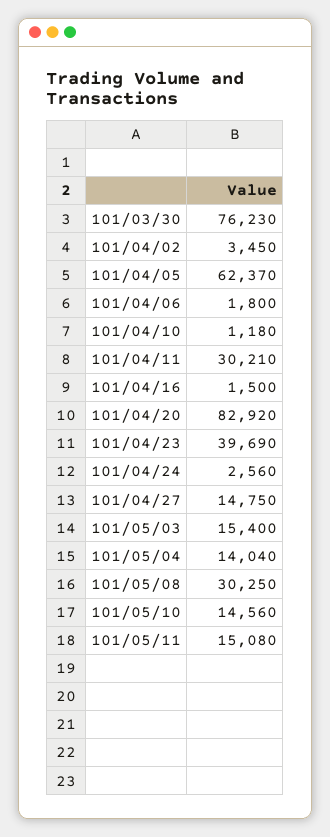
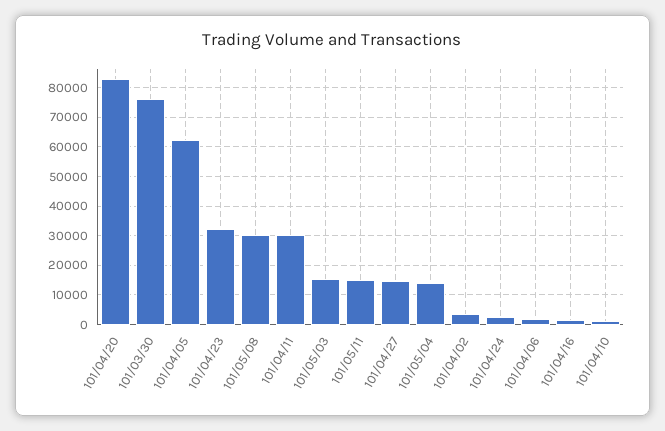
  {
    "101/03/30": 76230,
    "101/04/02": 3450,
    "101/04/05": 62370,
    "101/04/06": 1800,
    "101/04/10": 1180,
    "101/04/11": 30210,
    "101/04/16": 1500,
    "101/04/20": 82920,
-   "101/04/23": 39690,
+   "101/04/23": 32500,
    "101/04/24": 2560,
    "101/04/27": 14750,
    "101/05/03": 15400,
    "101/05/04": 14040,
    "101/05/08": 30250,
-   "101/05/10": 14560,
    "101/05/11": 15080
  }

